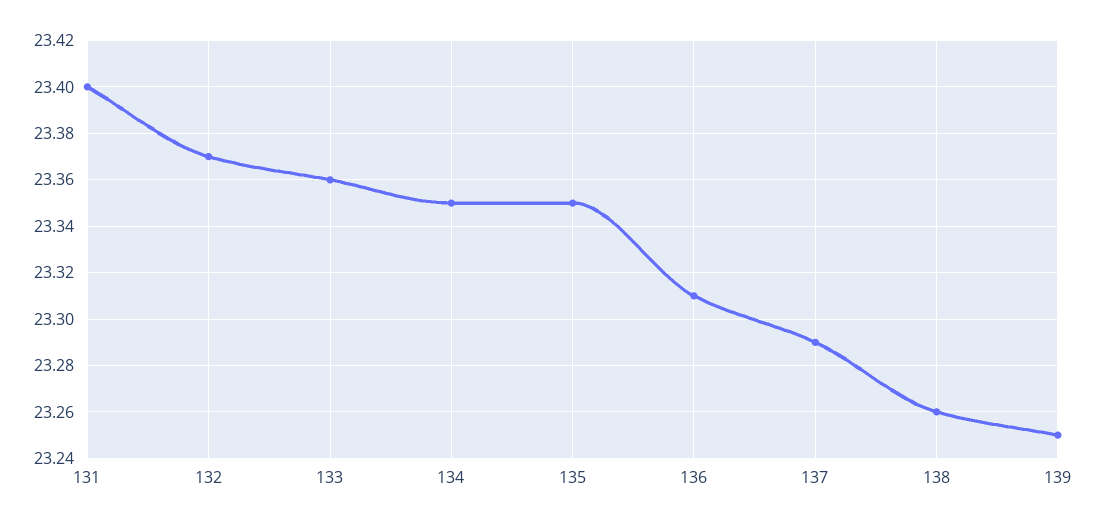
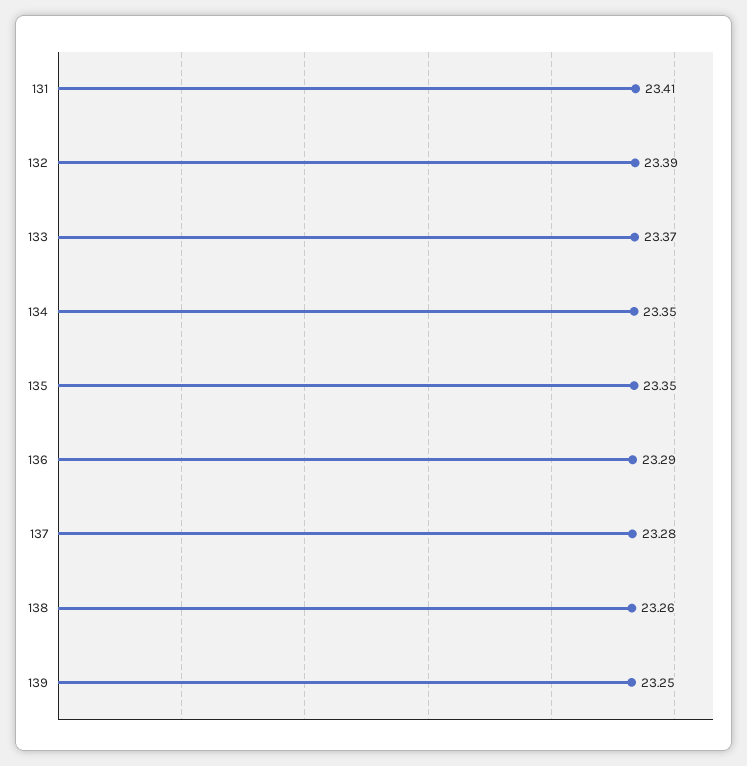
  {
-   "131": 23.4,
+   "131": 23.41,
-   "132": 23.37,
+   "132": 23.39,
-   "133": 23.36,
+   "133": 23.37,
    "134": 23.35,
    "135": 23.35,
-   "136": 23.31,
+   "136": 23.29,
-   "137": 23.29,
+   "137": 23.28,
    "138": 23.26,
    "139": 23.25
  }

